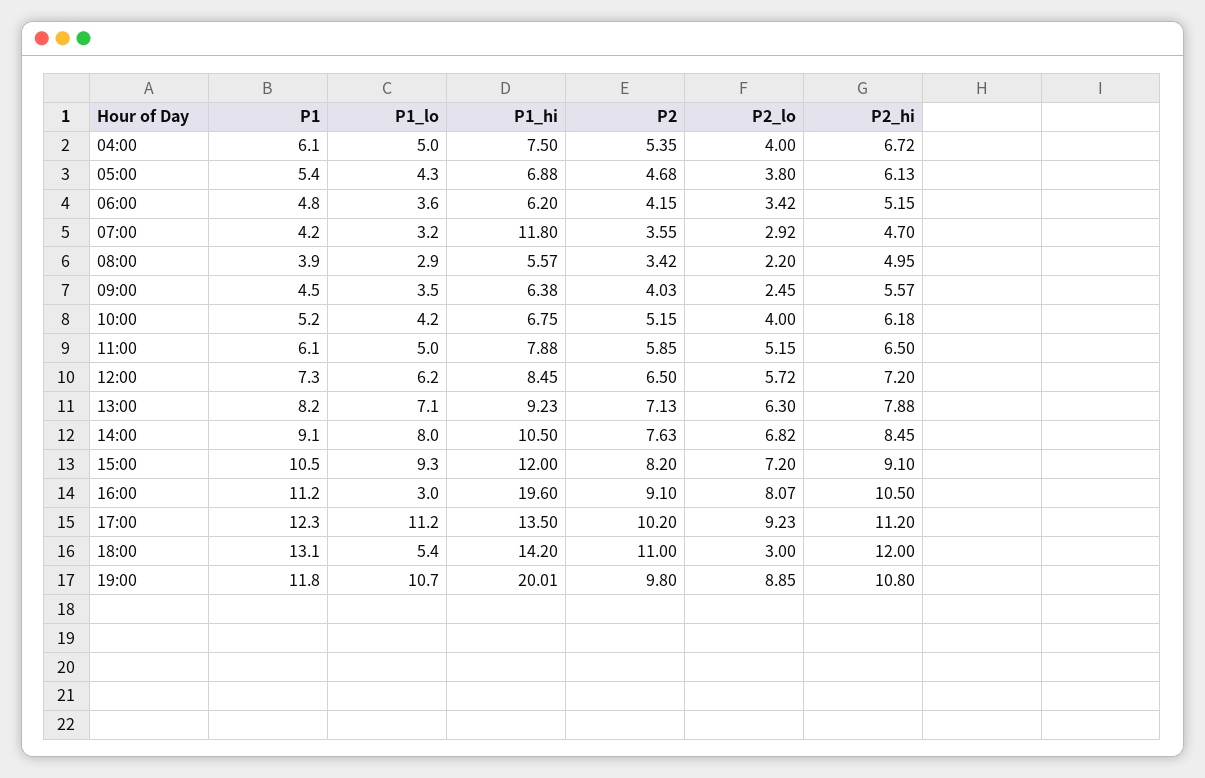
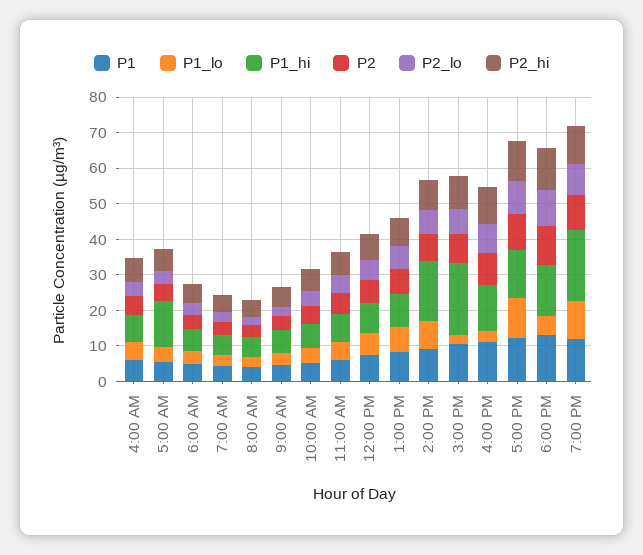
  {
    "P1": {
      "04:00": 6.1,
      "05:00": 5.4,
      "06:00": 4.8,
      "07:00": 4.2,
      "08:00": 3.9,
      "09:00": 4.5,
      "10:00": 5.2,
      "11:00": 6.1,
      "12:00": 7.3,
      "13:00": 8.2,
      "14:00": 9.1,
      "15:00": 10.5,
      "16:00": 11.2,
      "17:00": 12.3,
      "18:00": 13.1,
      "19:00": 11.8
    },
    "P1_lo": {
      "04:00": 5,
      "05:00": 4.3,
      "06:00": 3.6,
      "07:00": 3.2,
      "08:00": 2.9,
      "09:00": 3.5,
      "10:00": 4.2,
      "11:00": 5,
      "12:00": 6.2,
      "13:00": 7.1,
      "14:00": 8,
-     "15:00": 9.3,
+     "15:00": 2.5,
      "16:00": 3,
      "17:00": 11.2,
      "18:00": 5.4,
      "19:00": 10.7
    },
    "P1_hi": {
      "04:00": 7.5,
-     "05:00": 6.88,
+     "05:00": 12.5,
      "06:00": 6.2,
-     "07:00": 11.8,
+     "07:00": 5,
      "08:00": 5.57,
      "09:00": 6.38,
      "10:00": 6.75,
      "11:00": 7.88,
      "12:00": 8.45,
      "13:00": 9.23,
-     "14:00": 10.5,
+     "14:00": 17.5,
-     "15:00": 12,
+     "15:00": 20,
-     "16:00": 19.6,
+     "16:00": 12.5,
      "17:00": 13.5,
      "18:00": 14.2,
      "19:00": 20.01
    },
    "P2": {
      "04:00": 5.35,
      "05:00": 4.68,
      "06:00": 4.15,
      "07:00": 3.55,
      "08:00": 3.42,
      "09:00": 4.03,
      "10:00": 5.15,
      "11:00": 5.85,
      "12:00": 6.5,
      "13:00": 7.13,
      "14:00": 7.63,
      "15:00": 8.2,
      "16:00": 9.1,
      "17:00": 10.2,
      "18:00": 11,
      "19:00": 9.8
    },
    "P2_lo": {
      "04:00": 4,
      "05:00": 3.8,
      "06:00": 3.42,
      "07:00": 2.92,
      "08:00": 2.2,
      "09:00": 2.45,
      "10:00": 4,
      "11:00": 5.15,
      "12:00": 5.72,
      "13:00": 6.3,
      "14:00": 6.82,
      "15:00": 7.2,
      "16:00": 8.07,
      "17:00": 9.23,
-     "18:00": 3,
+     "18:00": 10,
      "19:00": 8.85
    },
    "P2_hi": {
      "04:00": 6.72,
      "05:00": 6.13,
      "06:00": 5.15,
      "07:00": 4.7,
      "08:00": 4.95,
      "09:00": 5.57,
      "10:00": 6.18,
      "11:00": 6.5,
      "12:00": 7.2,
      "13:00": 7.88,
      "14:00": 8.45,
      "15:00": 9.1,
      "16:00": 10.5,
      "17:00": 11.2,
      "18:00": 12,
      "19:00": 10.8
    }
  }

